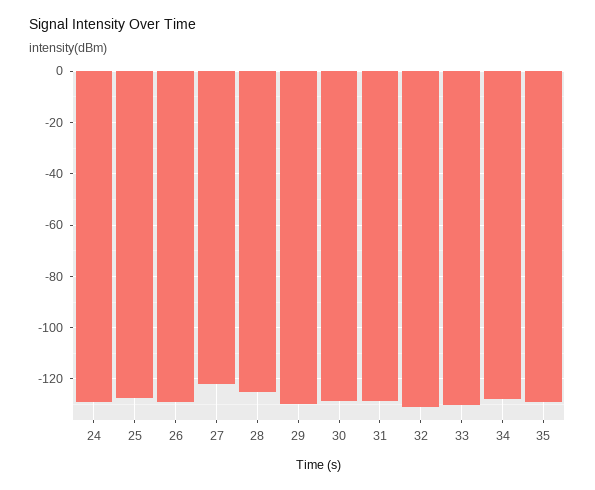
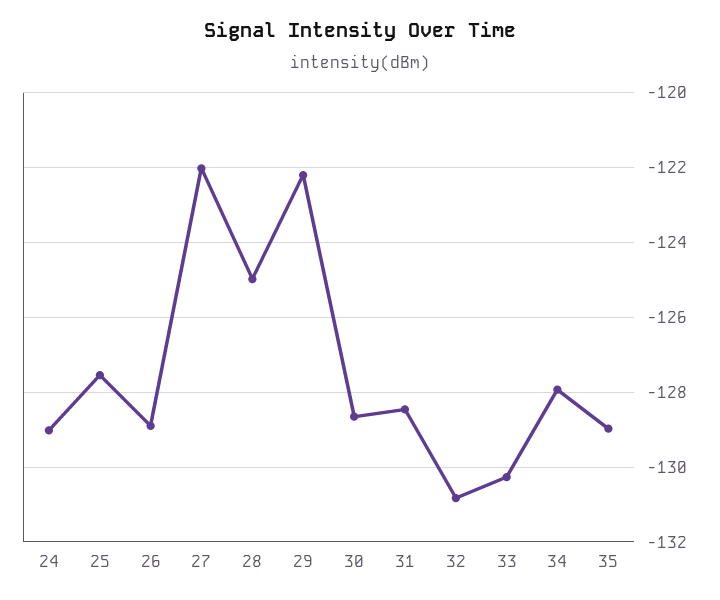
  {
    "24": -129,
    "25": -127.6,
    "26": -129,
    "27": -122,
    "28": -125,
-   "29": -130,
+   "29": -122.2,
    "30": -128.6,
    "31": -128.4,
    "32": -130.8,
    "33": -130.2,
    "34": -128,
    "35": -129
  }

